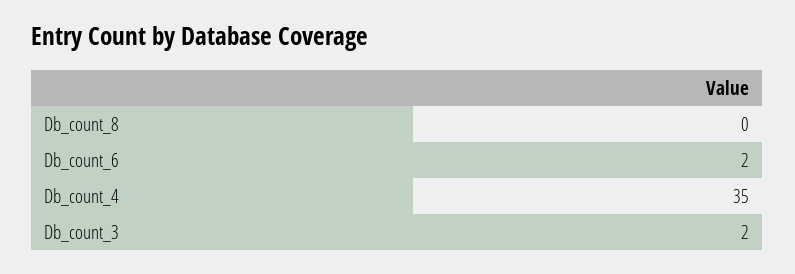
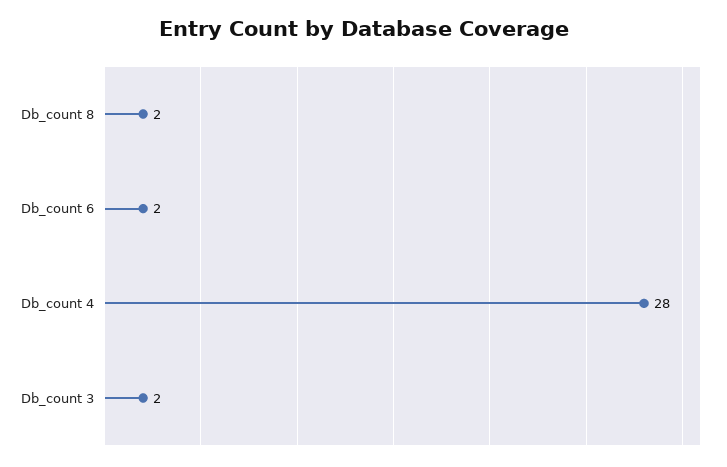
  {
-   "Db_count_8": 0,
+   "Db_count_8": 2,
    "Db_count_6": 2,
-   "Db_count_4": 35,
+   "Db_count_4": 28,
    "Db_count_3": 2
  }

